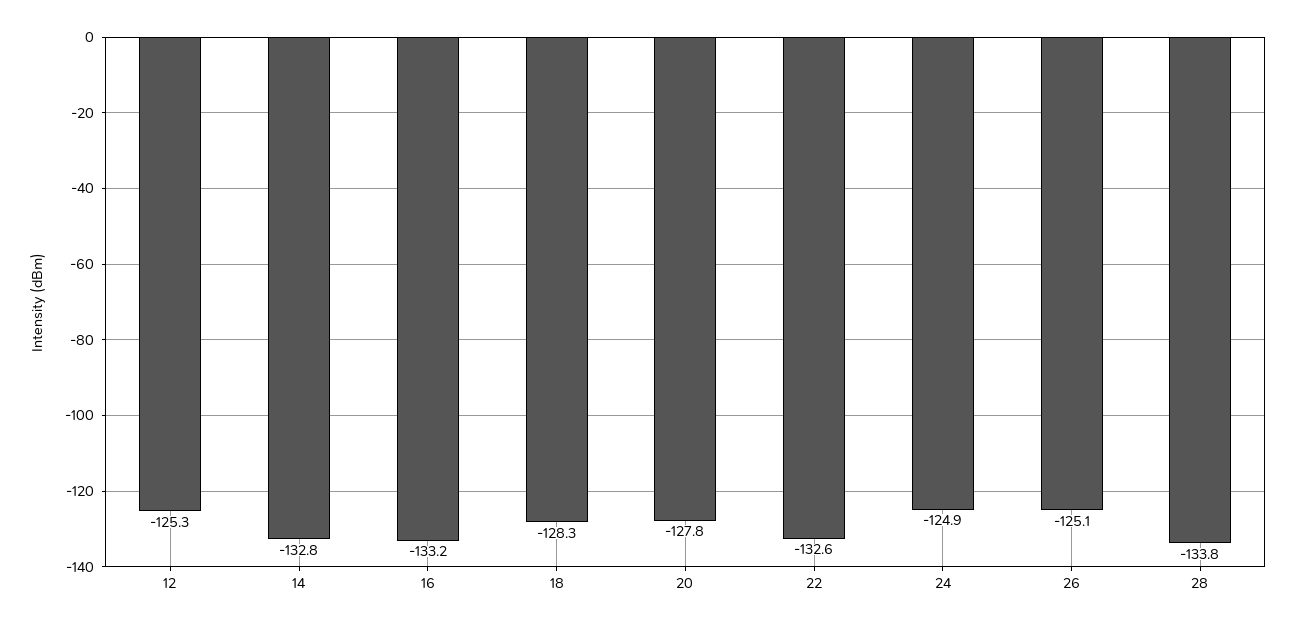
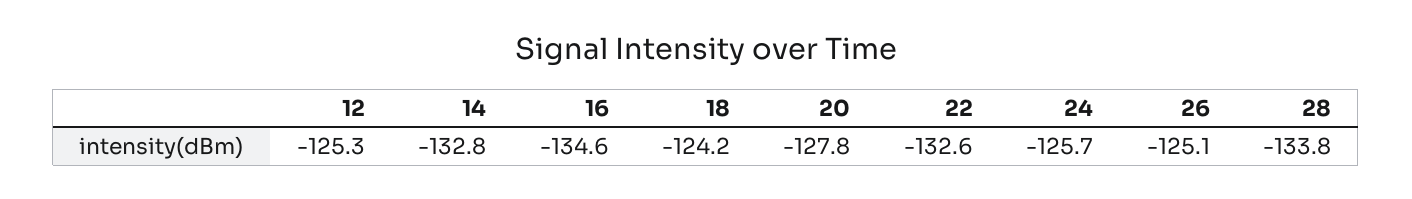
  {
    "12": -125.3,
    "14": -132.8,
-   "16": -133.2,
+   "16": -134.6,
-   "18": -128.3,
+   "18": -124.2,
    "20": -127.8,
    "22": -132.6,
-   "24": -124.9,
+   "24": -125.7,
    "26": -125.1,
    "28": -133.8
  }

